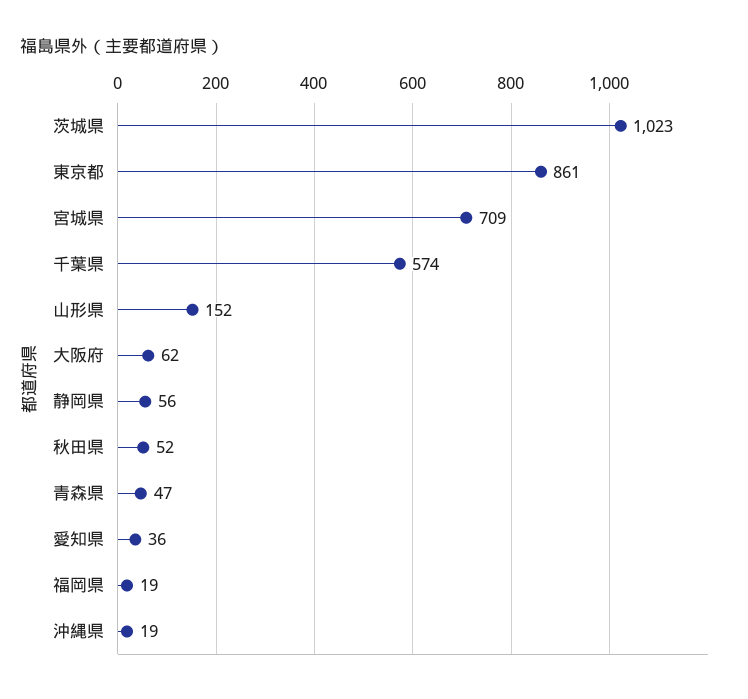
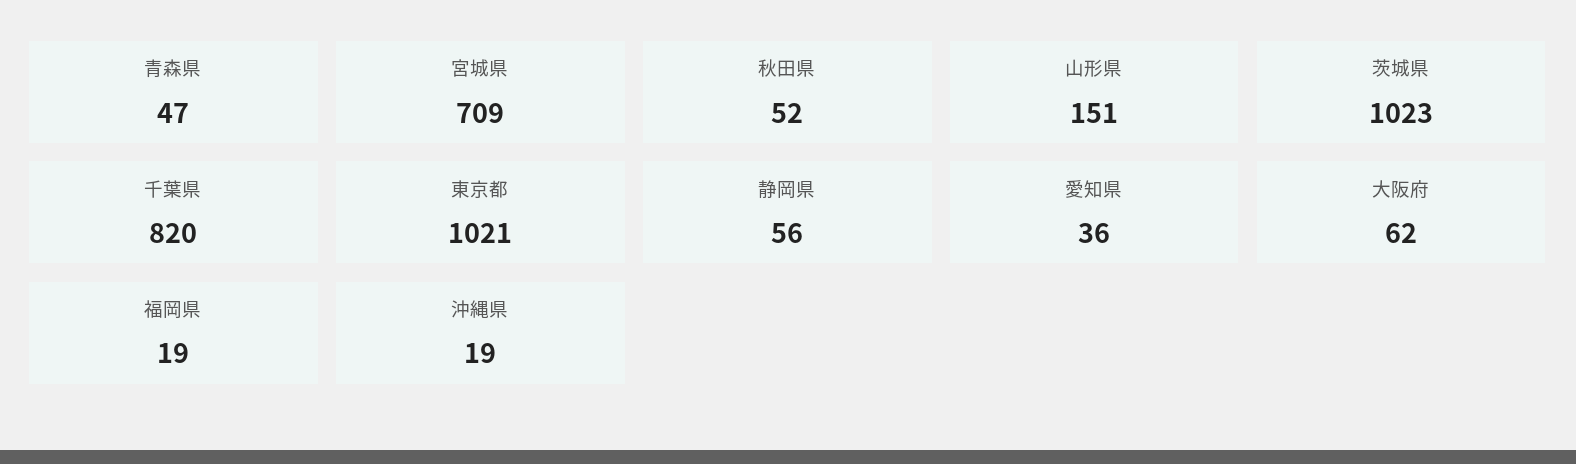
  {
    "茨城県": 1023,
-   "東京都": 861,
+   "東京都": 1021,
    "宮城県": 709,
-   "千葉県": 574,
+   "千葉県": 820,
-   "山形県": 152,
+   "山形県": 151,
    "大阪府": 62,
    "静岡県": 56,
    "秋田県": 52,
    "青森県": 47,
    "愛知県": 36,
    "福岡県": 19,
    "沖縄県": 19
  }

